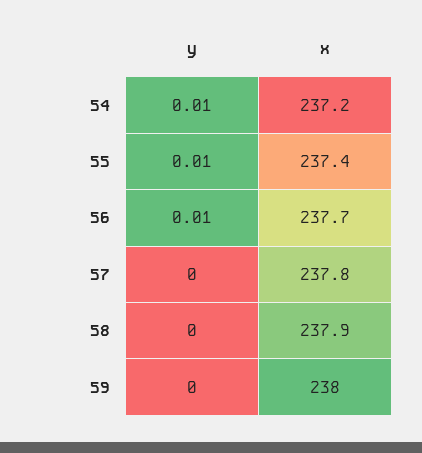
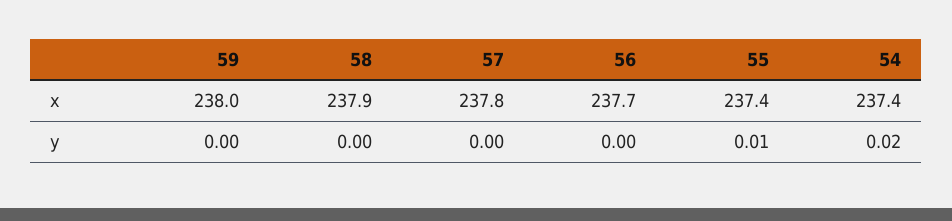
  {
    "y": {
-     "54": 0.01,
+     "54": 0.02,
      "55": 0.01,
-     "56": 0.01,
+     "56": 0,
      "57": 0,
      "58": 0,
      "59": 0
    },
    "x": {
-     "54": 237.2,
+     "54": 237.4,
      "55": 237.4,
      "56": 237.7,
      "57": 237.8,
      "58": 237.9,
      "59": 238
    }
  }

